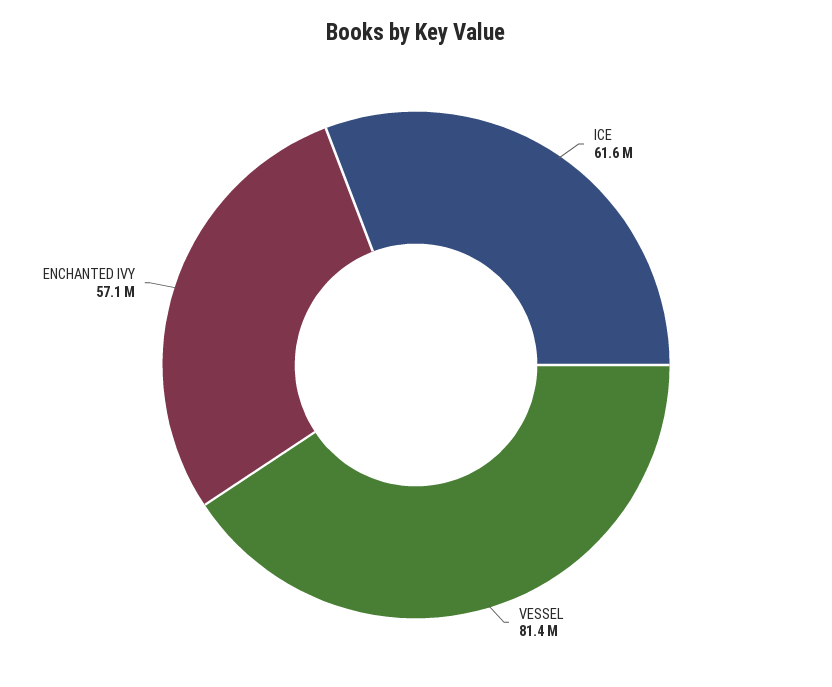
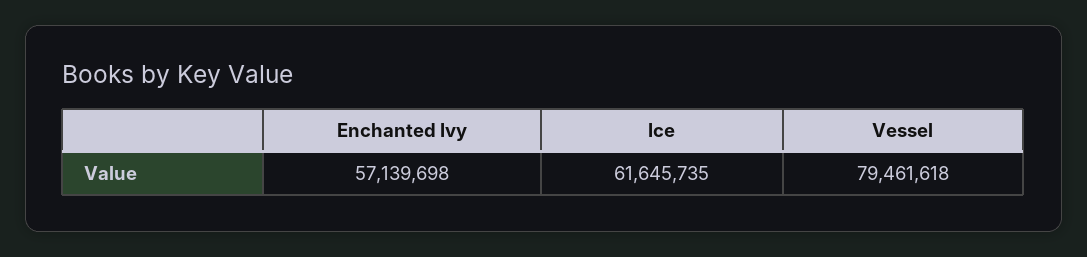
  {
    "ICE": 61645735,
-   "VESSEL": 81400000,
+   "VESSEL": 79461618,
    "ENCHANTED IVY": 57139698
  }

